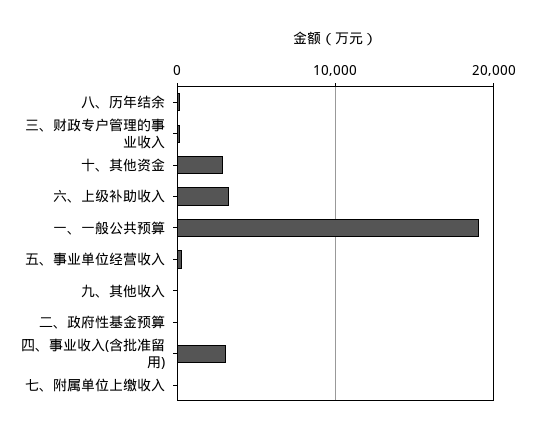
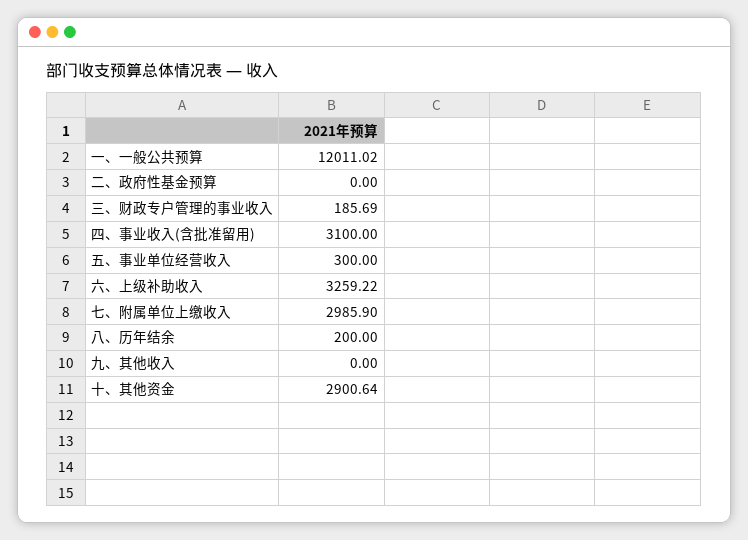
  {
    "八、历年结余": 200,
    "三、财政专户管理的事业收入": 185.69,
    "十、其他资金": 2900.64,
    "六、上级补助收入": 3259.22,
-   "一、一般公共预算": 19000,
+   "一、一般公共预算": 12011.02,
    "五、事业单位经营收入": 300,
    "九、其他收入": 0,
    "二、政府性基金预算": 0,
    "四、事业收入(含批准留用)": 3100,
-   "七、附属单位上缴收入": 0
+   "七、附属单位上缴收入": 2985.9
  }

